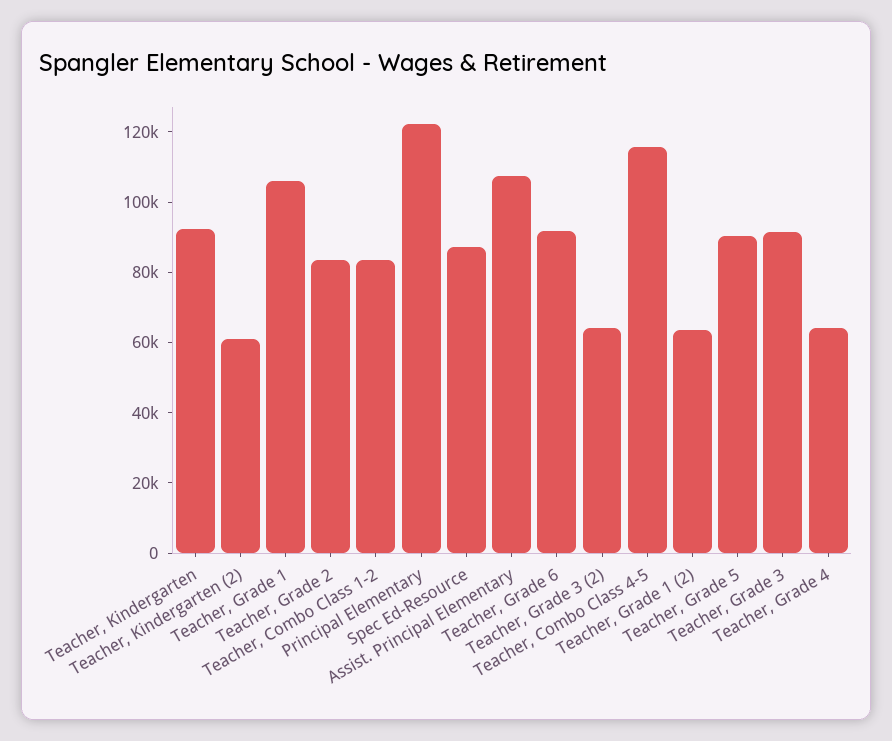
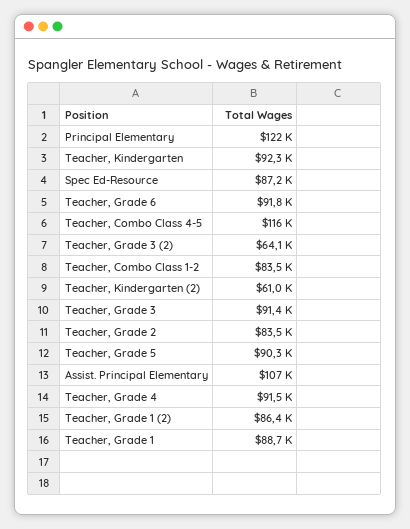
  {
    "Teacher, Kindergarten": 92300,
    "Teacher, Kindergarten (2)": 61000,
-   "Teacher, Grade 1": 105000,
+   "Teacher, Grade 1": 88700,
    "Teacher, Grade 2": 83500,
    "Teacher, Combo Class 1-2": 83500,
    "Principal Elementary": 122000,
    "Spec Ed-Resource": 87200,
    "Assist. Principal Elementary": 107000,
    "Teacher, Grade 6": 91800,
    "Teacher, Grade 3 (2)": 64100,
    "Teacher, Combo Class 4-5": 116000,
-   "Teacher, Grade 1 (2)": 65000,
+   "Teacher, Grade 1 (2)": 86400,
    "Teacher, Grade 5": 90300,
    "Teacher, Grade 3": 91400,
-   "Teacher, Grade 4": 65000
+   "Teacher, Grade 4": 91500
  }

